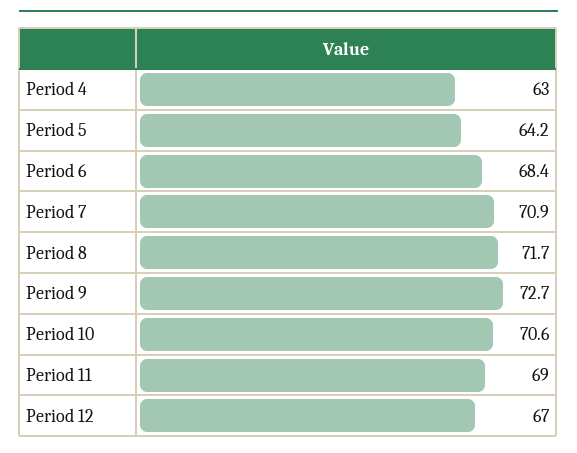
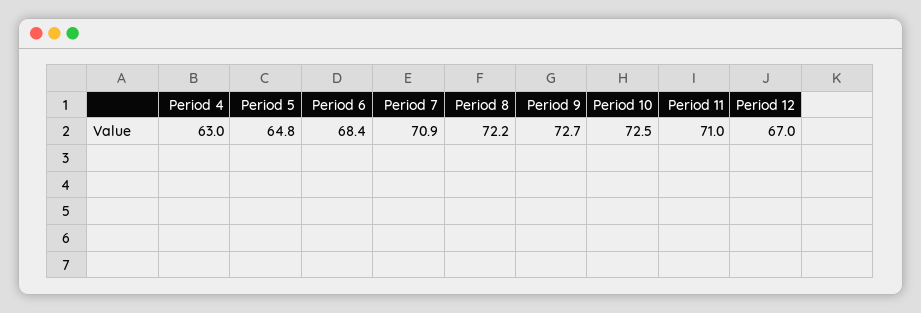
  {
    "Period 4": 63,
-   "Period 5": 64.2,
+   "Period 5": 64.8,
    "Period 6": 68.4,
    "Period 7": 70.9,
-   "Period 8": 71.7,
+   "Period 8": 72.2,
    "Period 9": 72.7,
-   "Period 10": 70.6,
+   "Period 10": 72.5,
-   "Period 11": 69,
+   "Period 11": 71,
    "Period 12": 67
  }

